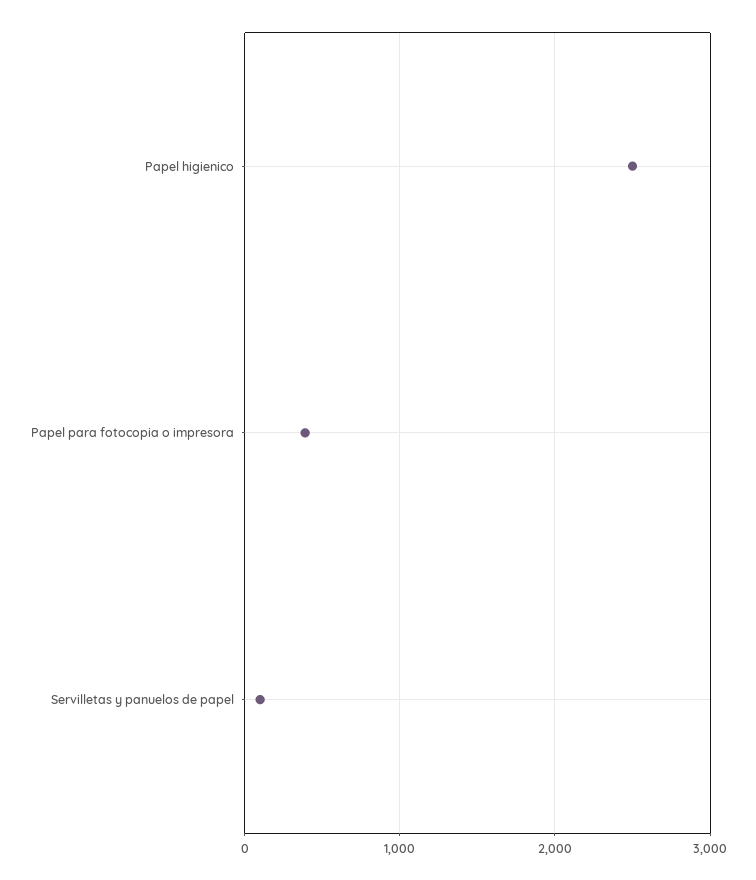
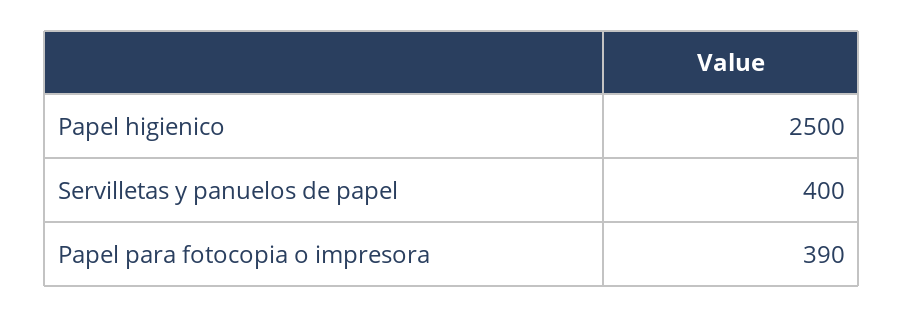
  {
    "Papel higienico": 2500,
    "Papel para fotocopia o impresora": 390,
-   "Servilletas y panuelos de papel": 100
+   "Servilletas y panuelos de papel": 400
  }

